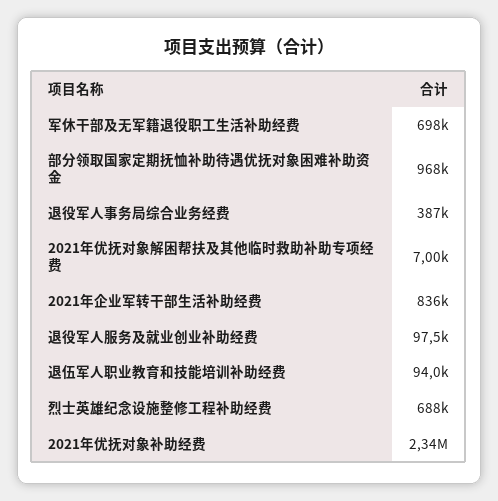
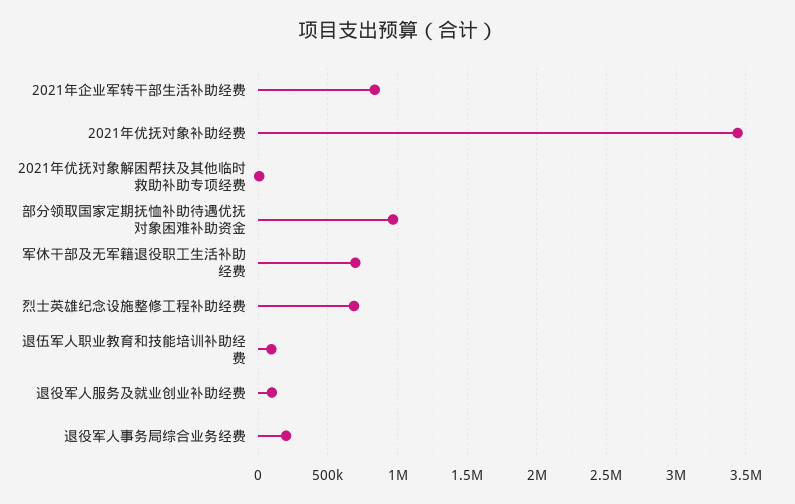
  {
    "军休干部及无军籍退役职工生活补助经费": 698000,
    "部分领取国家定期抚恤补助待遇优抚对象困难补助资金": 968000,
-   "退役军人事务局综合业务经费": 387000,
+   "退役军人事务局综合业务经费": 200000,
    "2021年优抚对象解困帮扶及其他临时救助补助专项经费": 7000,
    "2021年企业军转干部生活补助经费": 836000,
    "退役军人服务及就业创业补助经费": 97500,
    "退伍军人职业教育和技能培训补助经费": 94000,
    "烈士英雄纪念设施整修工程补助经费": 688000,
-   "2021年优抚对象补助经费": 2340000
+   "2021年优抚对象补助经费": 3450000
  }

